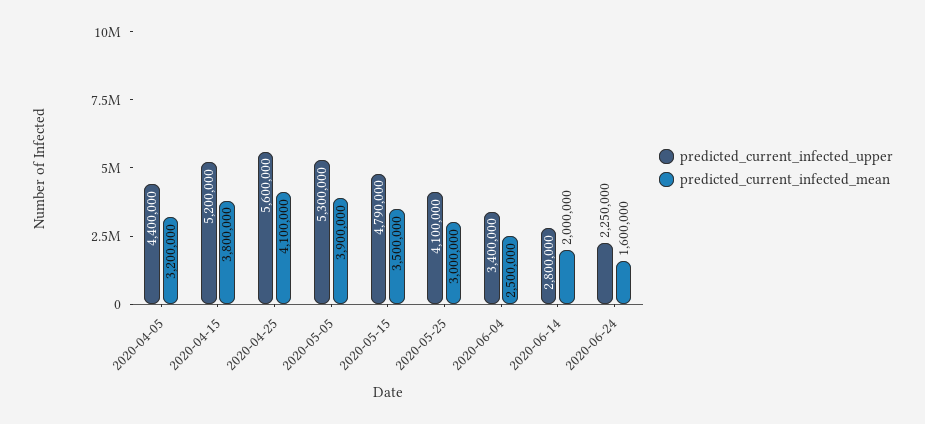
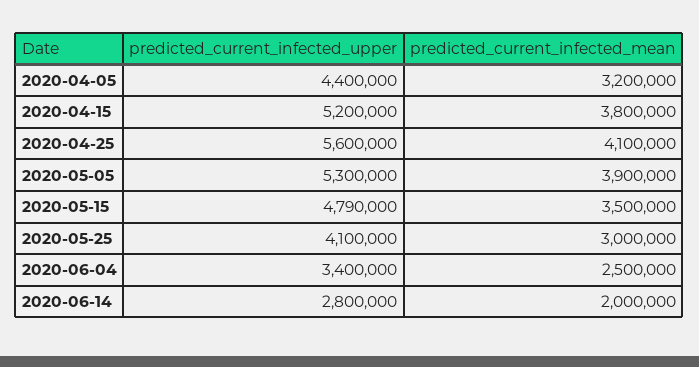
  {
    "predicted_current_infected_upper": {
      "2020-04-05": 4400000,
      "2020-04-15": 5200000,
      "2020-04-25": 5600000,
      "2020-05-05": 5300000,
      "2020-05-15": 4790000,
      "2020-05-25": 4100000,
      "2020-06-04": 3400000,
-     "2020-06-14": 2800000,
+     "2020-06-14": 2800000
-     "2020-06-24": 2250000
    },
    "predicted_current_infected_mean": {
      "2020-04-05": 3200000,
      "2020-04-15": 3800000,
      "2020-04-25": 4100000,
      "2020-05-05": 3900000,
      "2020-05-15": 3500000,
      "2020-05-25": 3000000,
      "2020-06-04": 2500000,
-     "2020-06-14": 2000000,
+     "2020-06-14": 2000000
-     "2020-06-24": 1600000
    }
  }

